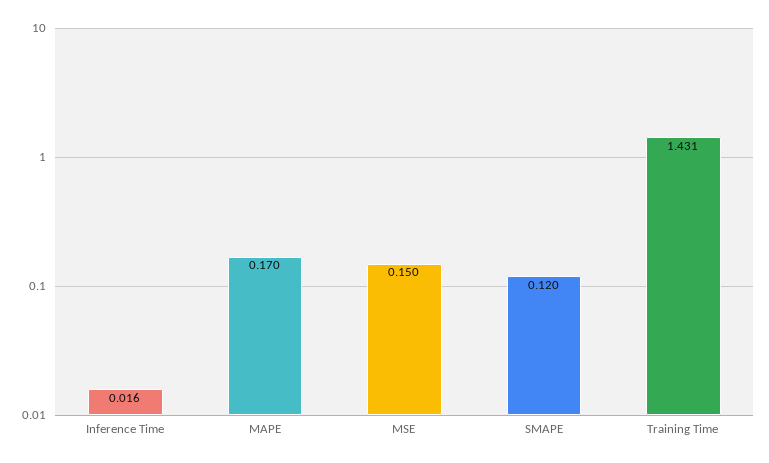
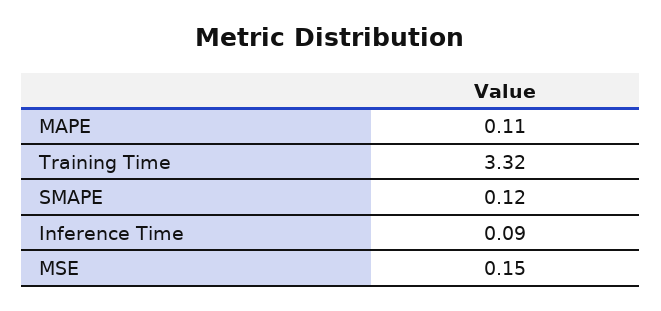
  {
-   "Inference Time": 0.016,
+   "Inference Time": 0.09,
-   "MAPE": 0.17,
+   "MAPE": 0.11,
    "MSE": 0.15,
    "SMAPE": 0.12,
-   "Training Time": 1.431
+   "Training Time": 3.32
  }

